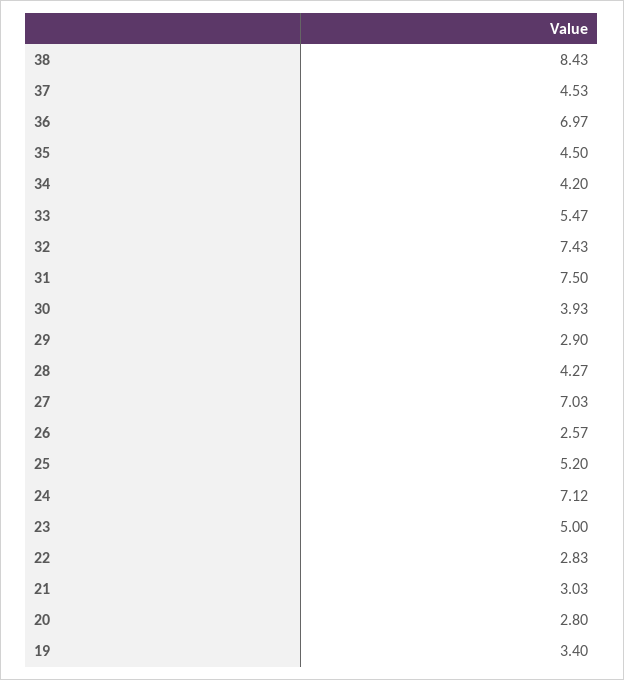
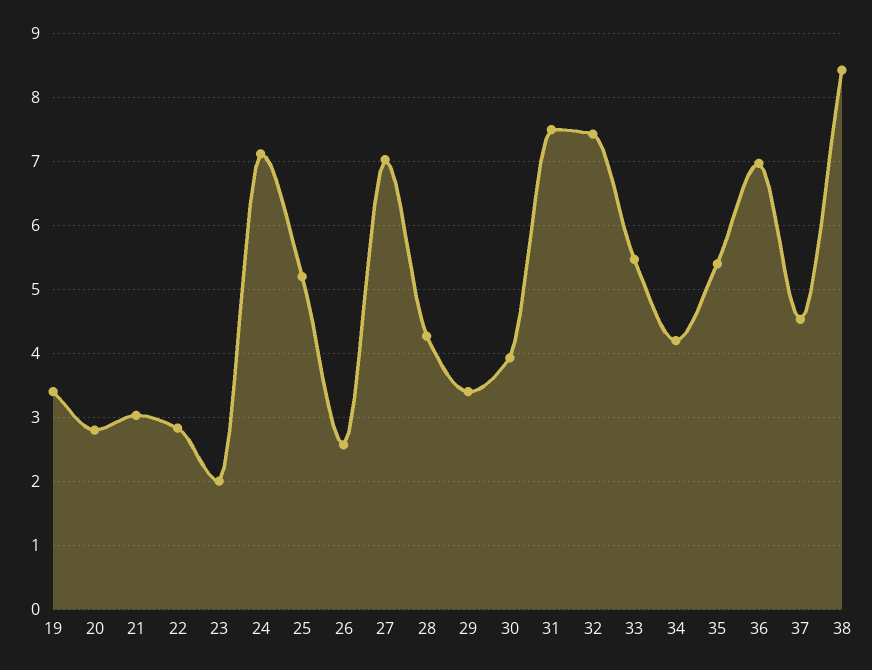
  {
    "38": 8.43,
    "37": 4.53,
    "36": 6.97,
-   "35": 4.5,
+   "35": 5.4,
    "34": 4.2,
    "33": 5.47,
    "32": 7.43,
    "31": 7.5,
    "30": 3.93,
-   "29": 2.9,
+   "29": 3.4,
    "28": 4.27,
    "27": 7.03,
    "26": 2.57,
    "25": 5.2,
    "24": 7.12,
-   "23": 5,
+   "23": 2,
    "22": 2.83,
    "21": 3.03,
    "20": 2.8,
    "19": 3.4
  }

